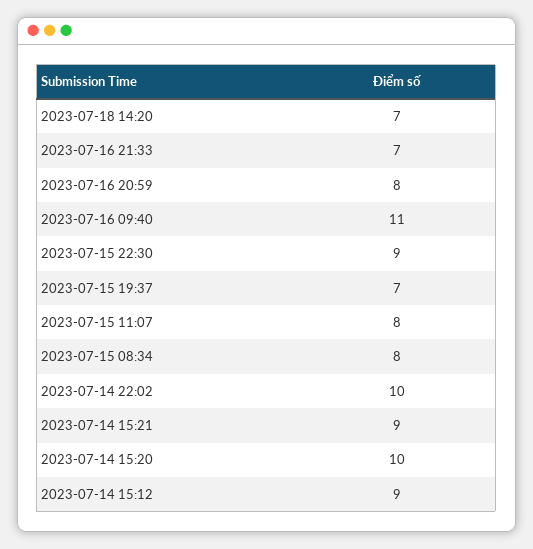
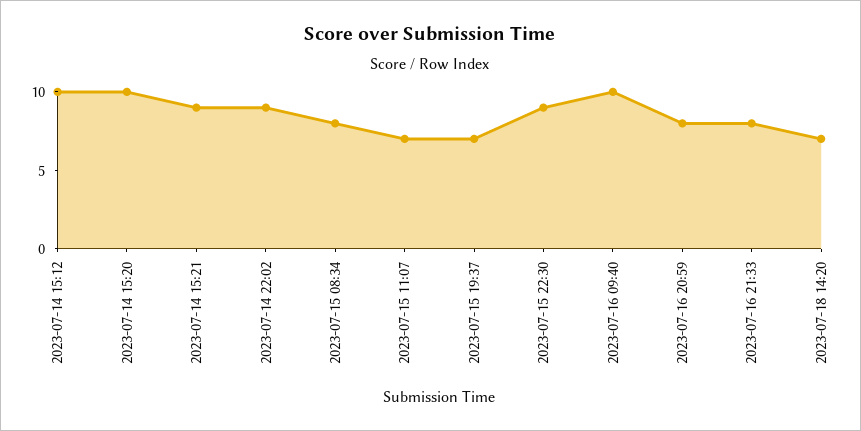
  {
    "2023-07-18 14:20": 7,
-   "2023-07-16 21:33": 7,
+   "2023-07-16 21:33": 8,
    "2023-07-16 20:59": 8,
-   "2023-07-16 09:40": 11,
+   "2023-07-16 09:40": 10,
    "2023-07-15 22:30": 9,
    "2023-07-15 19:37": 7,
-   "2023-07-15 11:07": 8,
+   "2023-07-15 11:07": 7,
    "2023-07-15 08:34": 8,
-   "2023-07-14 22:02": 10,
+   "2023-07-14 22:02": 9,
    "2023-07-14 15:21": 9,
    "2023-07-14 15:20": 10,
-   "2023-07-14 15:12": 9
+   "2023-07-14 15:12": 10
  }

